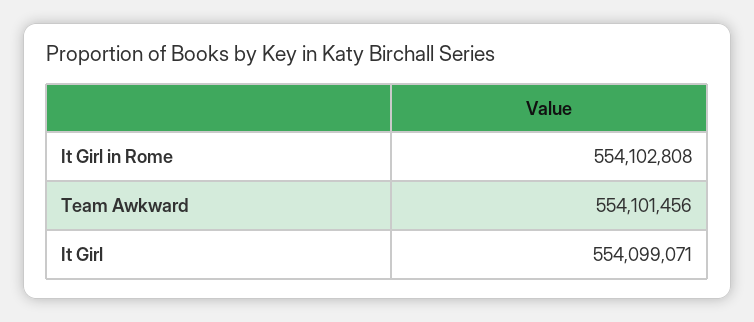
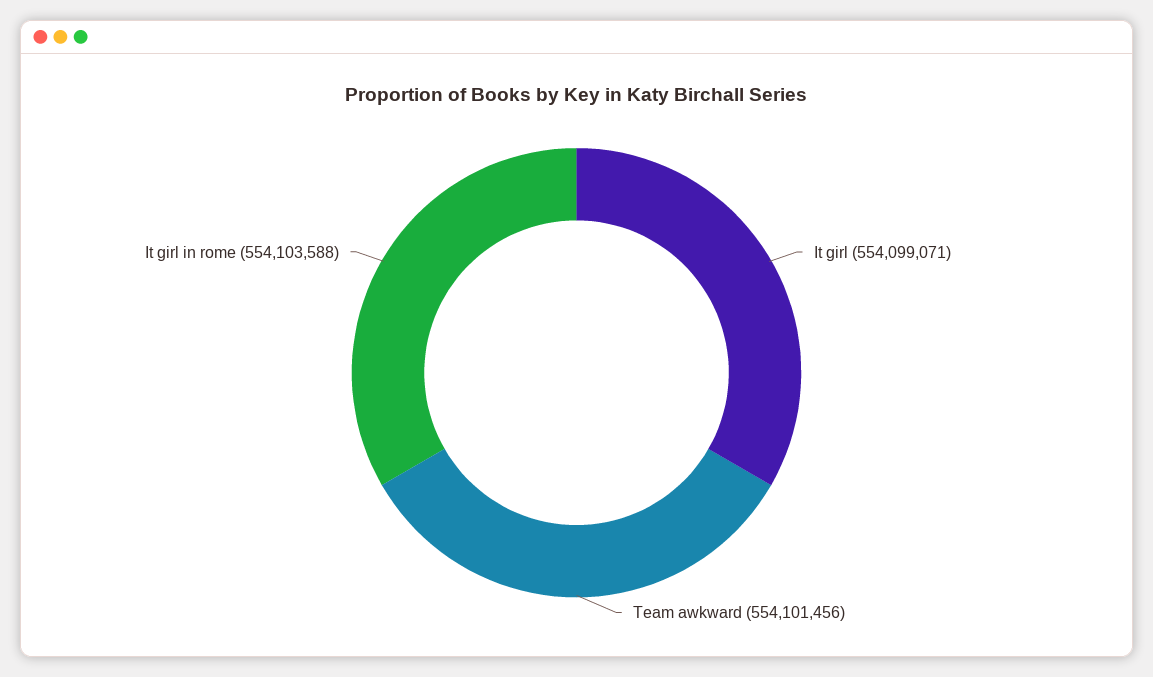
  {
-   "It Girl in Rome": 554102808,
+   "It Girl in Rome": 554103588,
    "Team Awkward": 554101456,
    "It Girl": 554099071
  }

